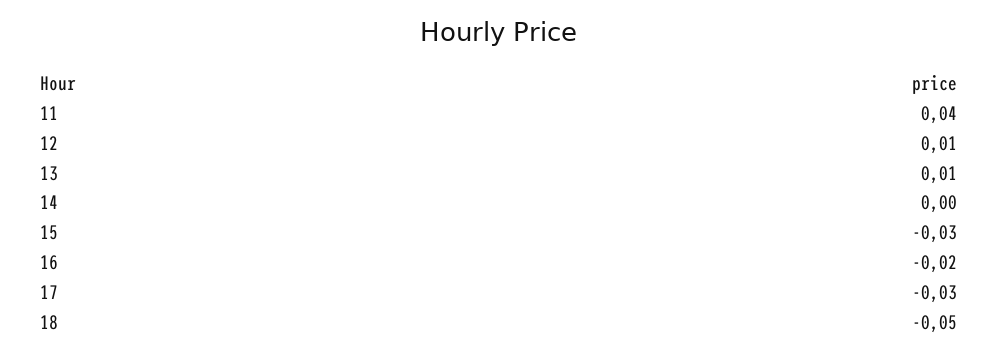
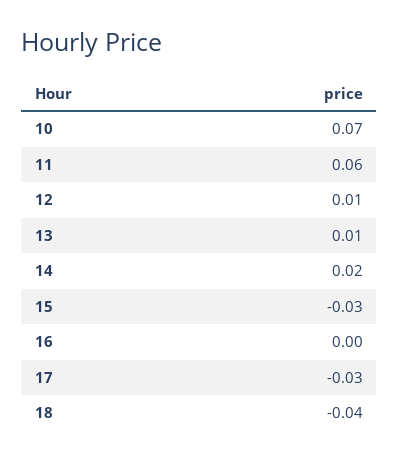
  {
-   "11": 0.04,
+   "11": 0.06,
    "12": 0.01,
    "13": 0.01,
-   "14": 0,
+   "14": 0.02,
    "15": -0.03,
-   "16": -0.02,
+   "16": 0,
    "17": -0.03,
-   "18": -0.05
+   "18": -0.04,
+   "10": 0.07
  }

